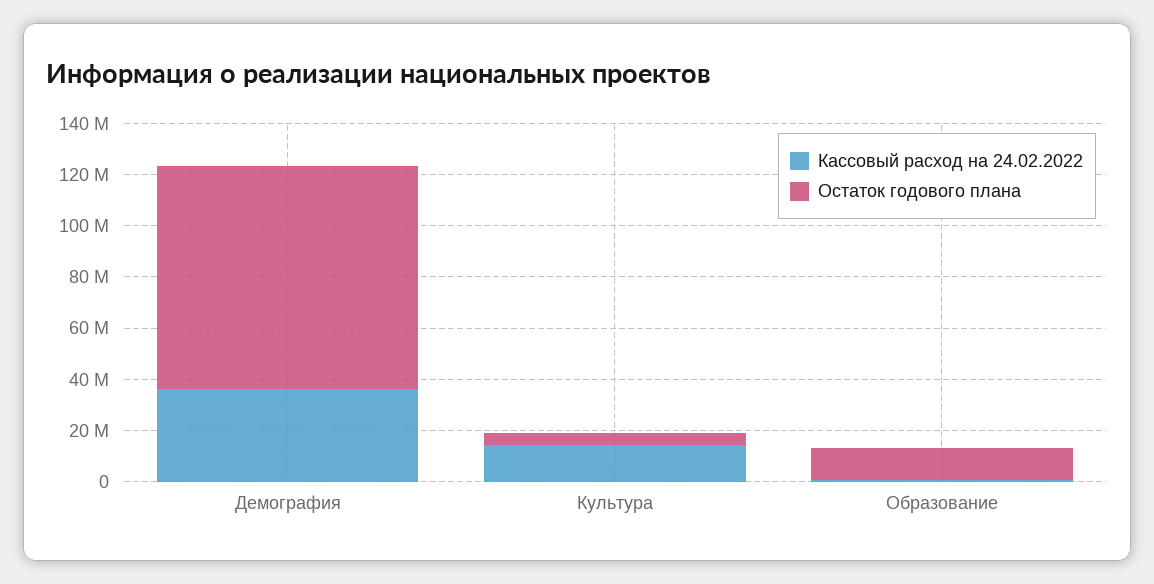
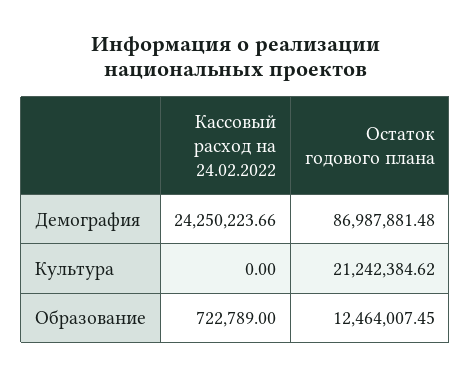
  {
    "Кассовый расход на 24.02.2022": {
-     "Демография": 35000000,
+     "Демография": 24250223.66,
-     "Культура": 15000000,
+     "Культура": 0,
      "Образование": 722789
    },
    "Остаток годового плана": {
      "Демография": 86987881.48,
-     "Культура": 5000000,
+     "Культура": 21242384.62,
      "Образование": 12464007.45
    }
  }

